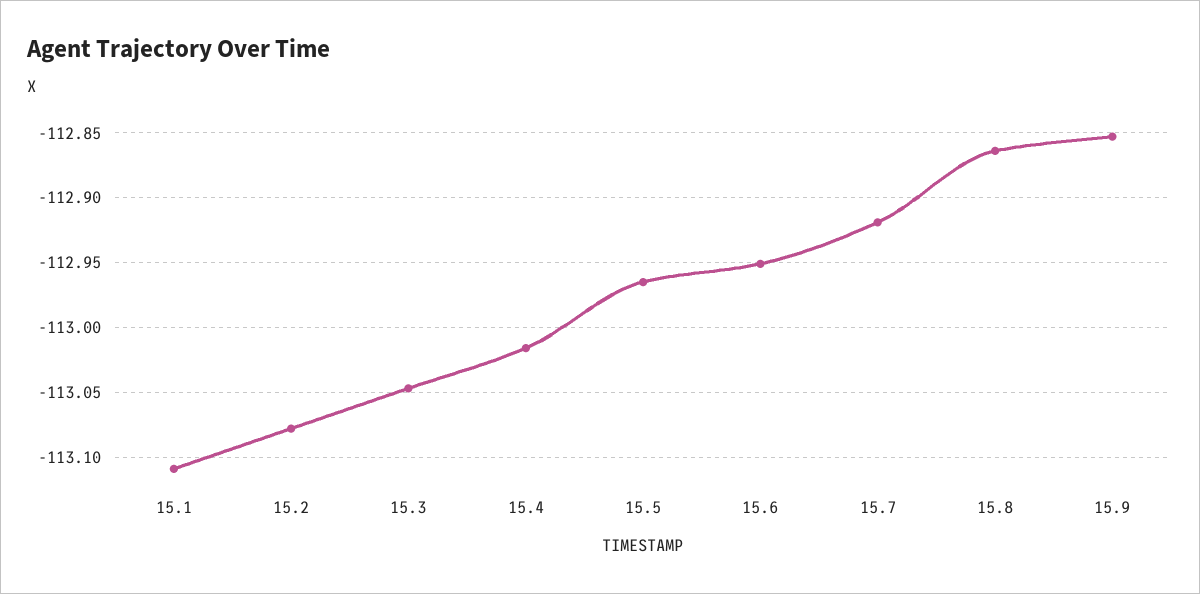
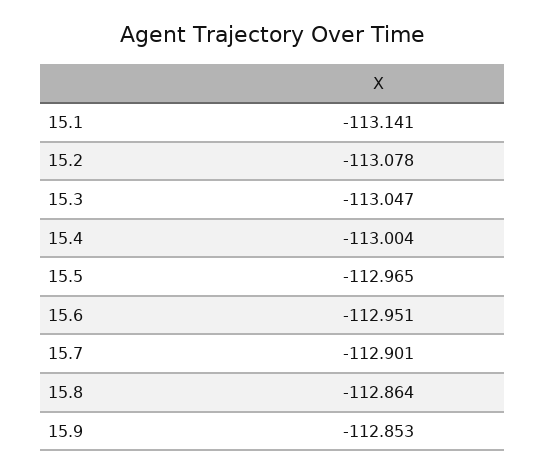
  {
-   "15.1": -113.11,
+   "15.1": -113.141,
    "15.2": -113.078,
    "15.3": -113.047,
-   "15.4": -113.015,
+   "15.4": -113.004,
    "15.5": -112.965,
    "15.6": -112.951,
-   "15.7": -112.92,
+   "15.7": -112.901,
    "15.8": -112.864,
    "15.9": -112.853
  }

